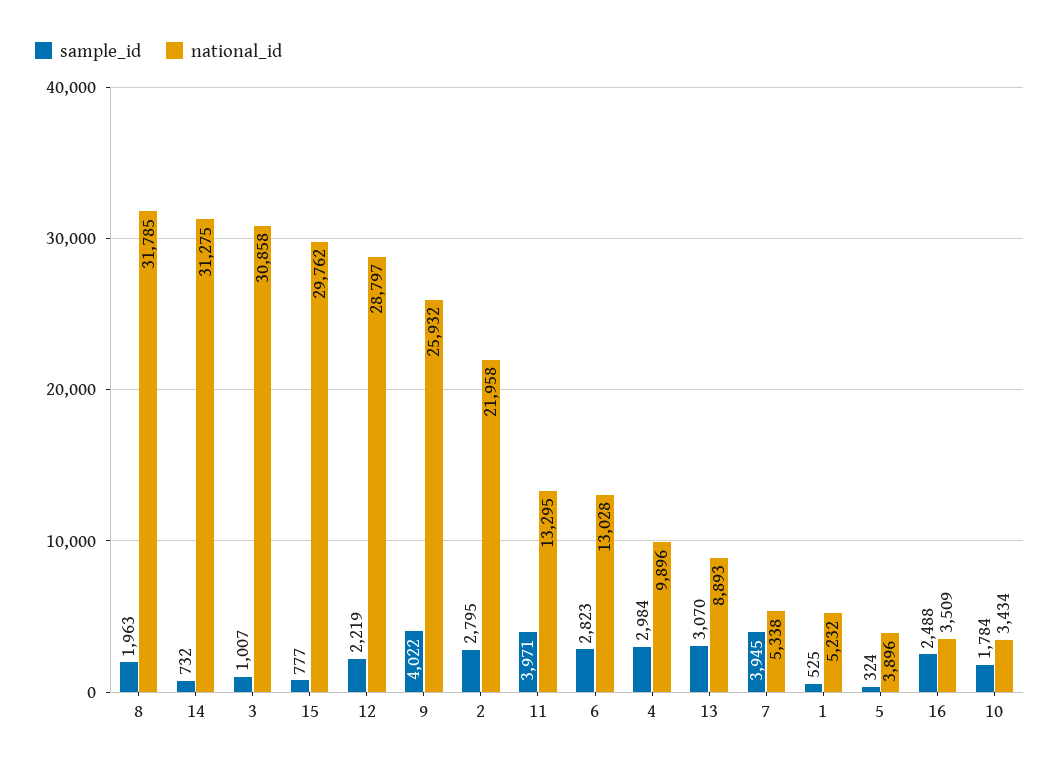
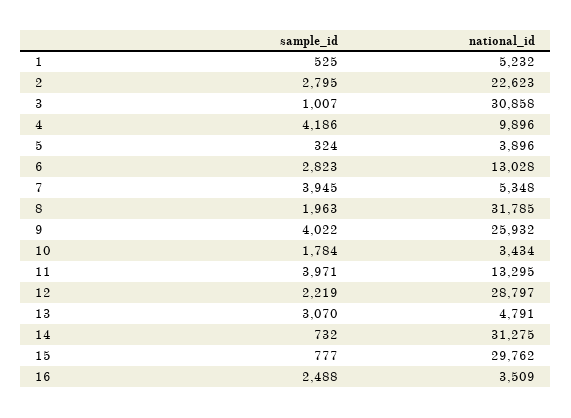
  {
    "sample_id": {
      "8": 1963,
      "14": 732,
      "3": 1007,
      "15": 777,
      "12": 2219,
      "9": 4022,
      "2": 2795,
      "11": 3971,
      "6": 2823,
-     "4": 2984,
+     "4": 4186,
      "13": 3070,
      "7": 3945,
      "1": 525,
      "5": 324,
      "16": 2488,
      "10": 1784
    },
    "national_id": {
      "8": 31785,
      "14": 31275,
      "3": 30858,
      "15": 29762,
      "12": 28797,
      "9": 25932,
-     "2": 21958,
+     "2": 22623,
      "11": 13295,
      "6": 13028,
      "4": 9896,
-     "13": 8893,
+     "13": 4791,
-     "7": 5338,
+     "7": 5348,
      "1": 5232,
      "5": 3896,
      "16": 3509,
      "10": 3434
    }
  }

